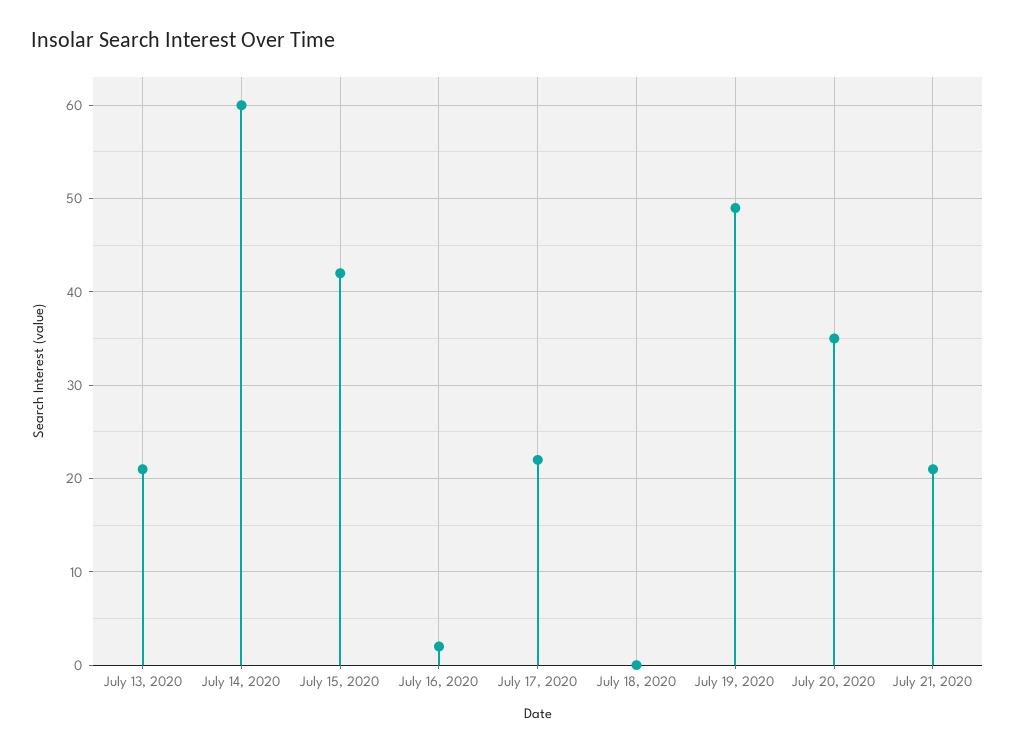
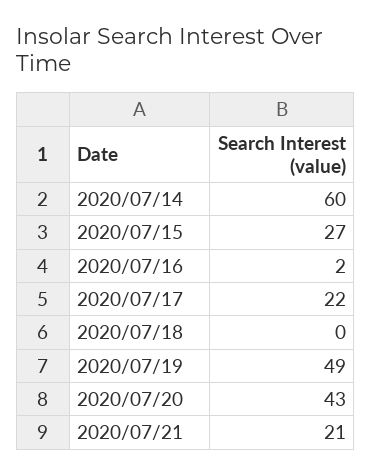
  {
-   "July 13, 2020": 21,
    "July 14, 2020": 60,
-   "July 15, 2020": 42,
+   "July 15, 2020": 27,
    "July 16, 2020": 2,
    "July 17, 2020": 22,
    "July 18, 2020": 0,
    "July 19, 2020": 49,
-   "July 20, 2020": 35,
+   "July 20, 2020": 43,
    "July 21, 2020": 21
  }

